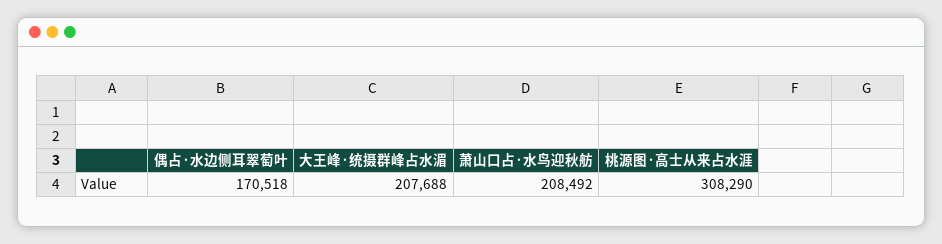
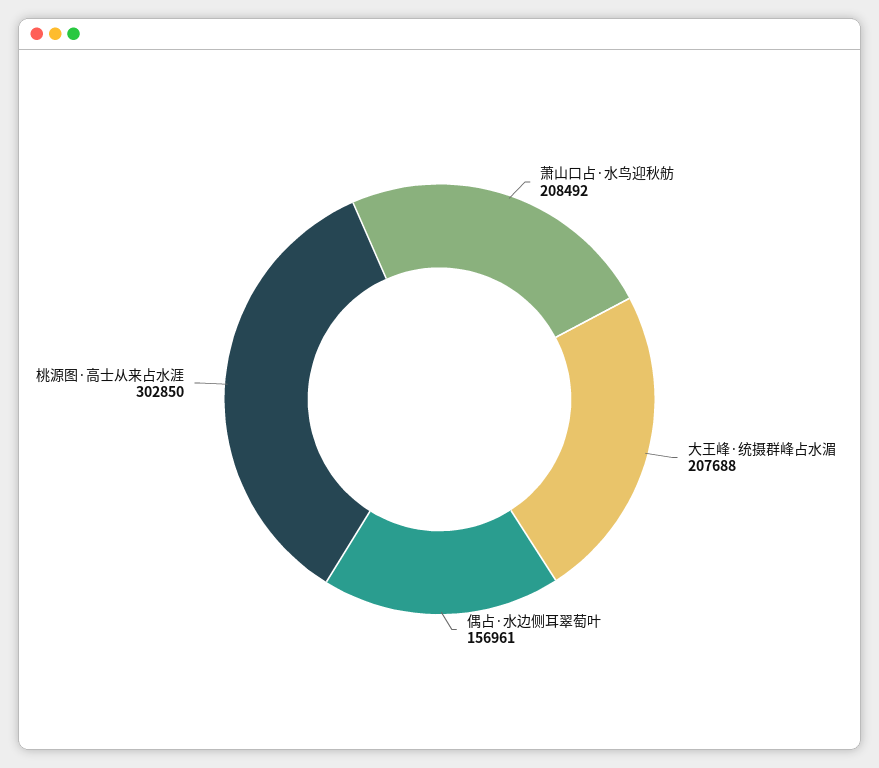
  {
-   "偶占·水边侧耳翠萄叶": 170518,
+   "偶占·水边侧耳翠萄叶": 156961,
    "大王峰·统摄群峰占水湄": 207688,
    "萧山口占·水鸟迎秋舫": 208492,
-   "桃源图·高士从来占水涯": 308290
+   "桃源图·高士从来占水涯": 302850
  }

